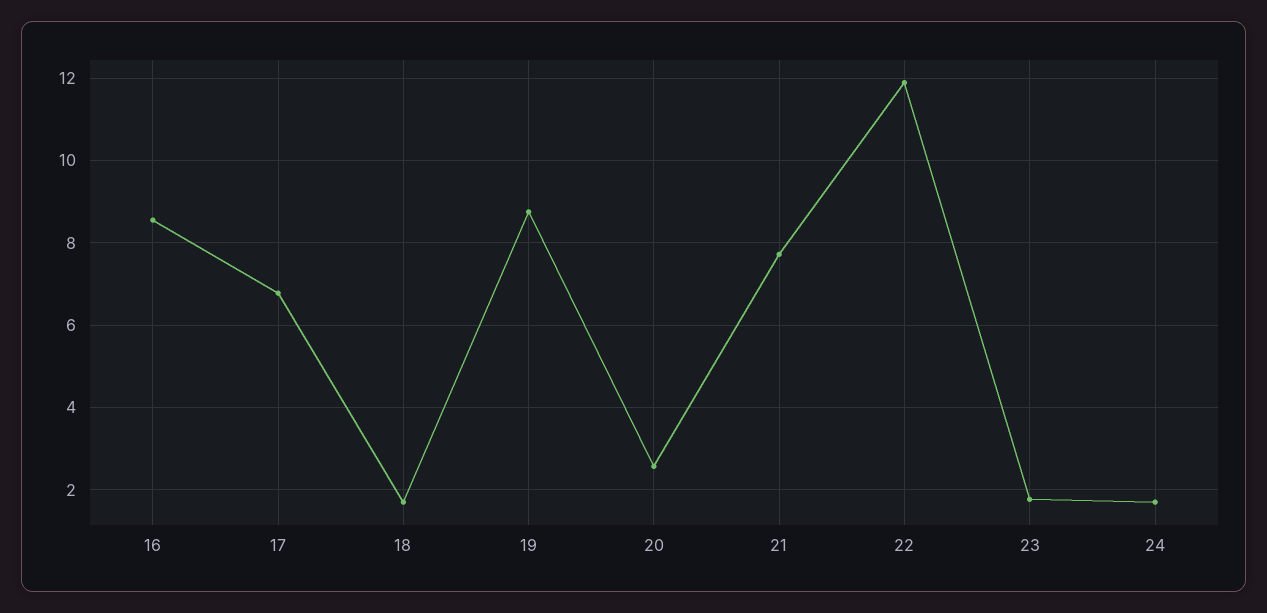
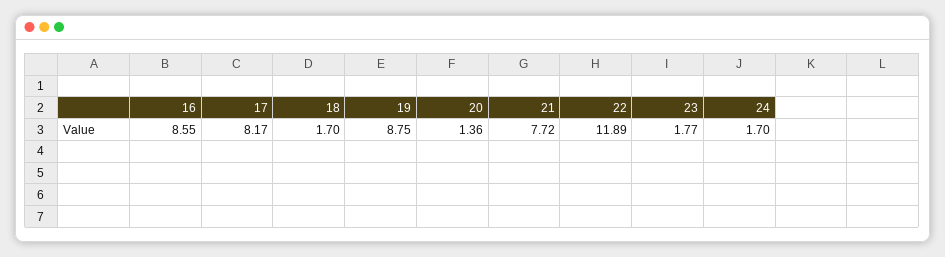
  {
    "16": 8.55,
-   "17": 6.8,
+   "17": 8.17,
    "18": 1.7,
    "19": 8.75,
-   "20": 2.6,
+   "20": 1.36,
    "21": 7.72,
    "22": 11.89,
    "23": 1.77,
    "24": 1.7
  }

